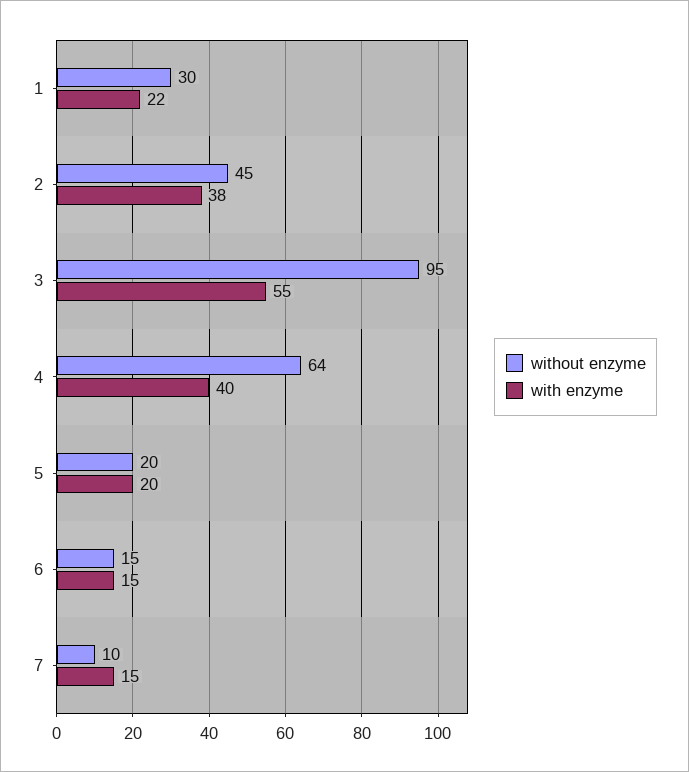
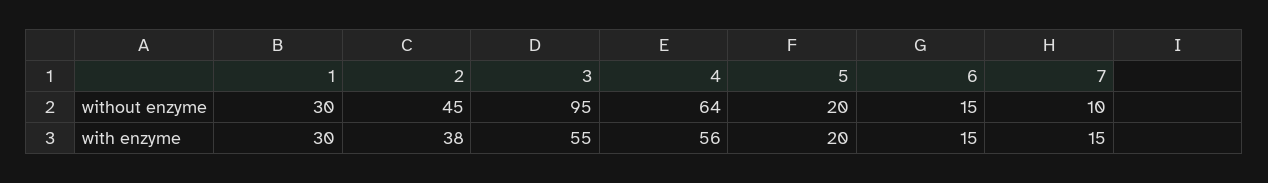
  {
    "without enzyme": {
      "1": 30,
      "2": 45,
      "3": 95,
      "4": 64,
      "5": 20,
      "6": 15,
      "7": 10
    },
    "with enzyme": {
-     "1": 22,
+     "1": 30,
      "2": 38,
      "3": 55,
-     "4": 40,
+     "4": 56,
      "5": 20,
      "6": 15,
      "7": 15
    }
  }

